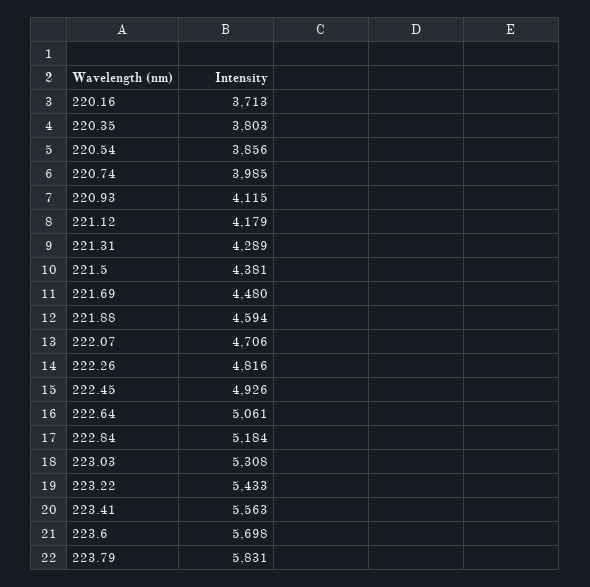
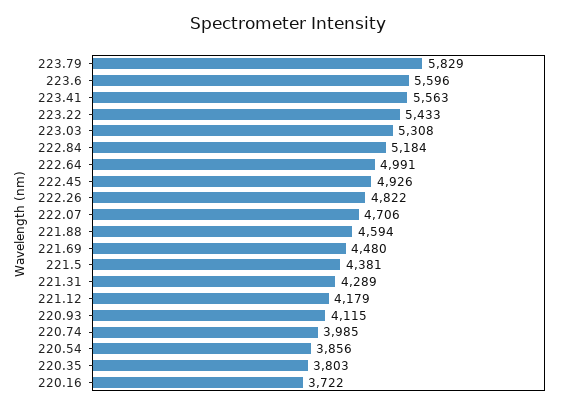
  {
-   "220.16": 3713,
+   "220.16": 3722,
    "220.35": 3803,
    "220.54": 3856,
    "220.74": 3985,
    "220.93": 4115,
    "221.12": 4179,
    "221.31": 4289,
    "221.5": 4381,
    "221.69": 4480,
    "221.88": 4594,
    "222.07": 4706,
-   "222.26": 4816,
+   "222.26": 4822,
    "222.45": 4926,
-   "222.64": 5061,
+   "222.64": 4991,
    "222.84": 5184,
    "223.03": 5308,
    "223.22": 5433,
    "223.41": 5563,
-   "223.6": 5698,
+   "223.6": 5596,
-   "223.79": 5831
+   "223.79": 5829
  }

